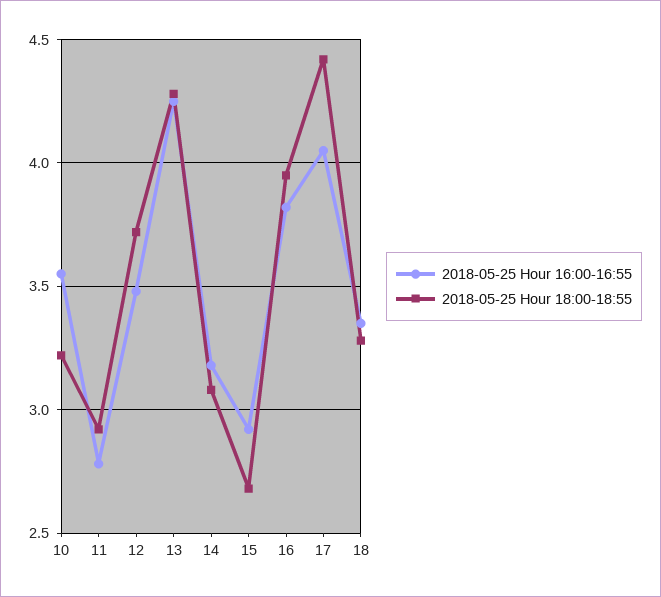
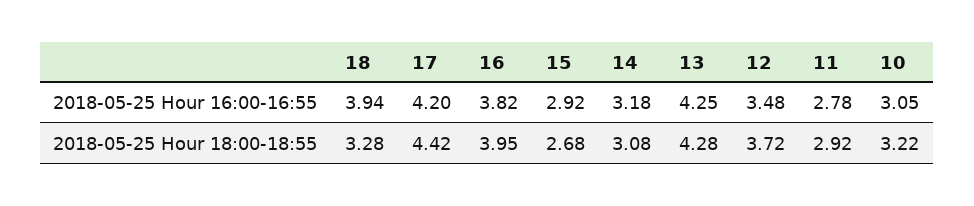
  {
    "2018-05-25 Hour 16:00-16:55": {
-     "10": 3.55,
+     "10": 3.05,
      "11": 2.78,
      "12": 3.48,
      "13": 4.25,
      "14": 3.18,
      "15": 2.92,
      "16": 3.82,
-     "17": 4.05,
+     "17": 4.2,
-     "18": 3.35
+     "18": 3.94
    },
    "2018-05-25 Hour 18:00-18:55": {
      "10": 3.22,
      "11": 2.92,
      "12": 3.72,
      "13": 4.28,
      "14": 3.08,
      "15": 2.68,
      "16": 3.95,
      "17": 4.42,
      "18": 3.28
    }
  }

